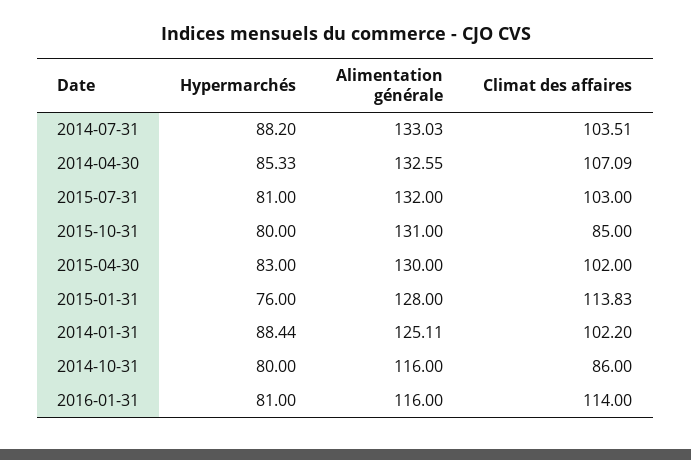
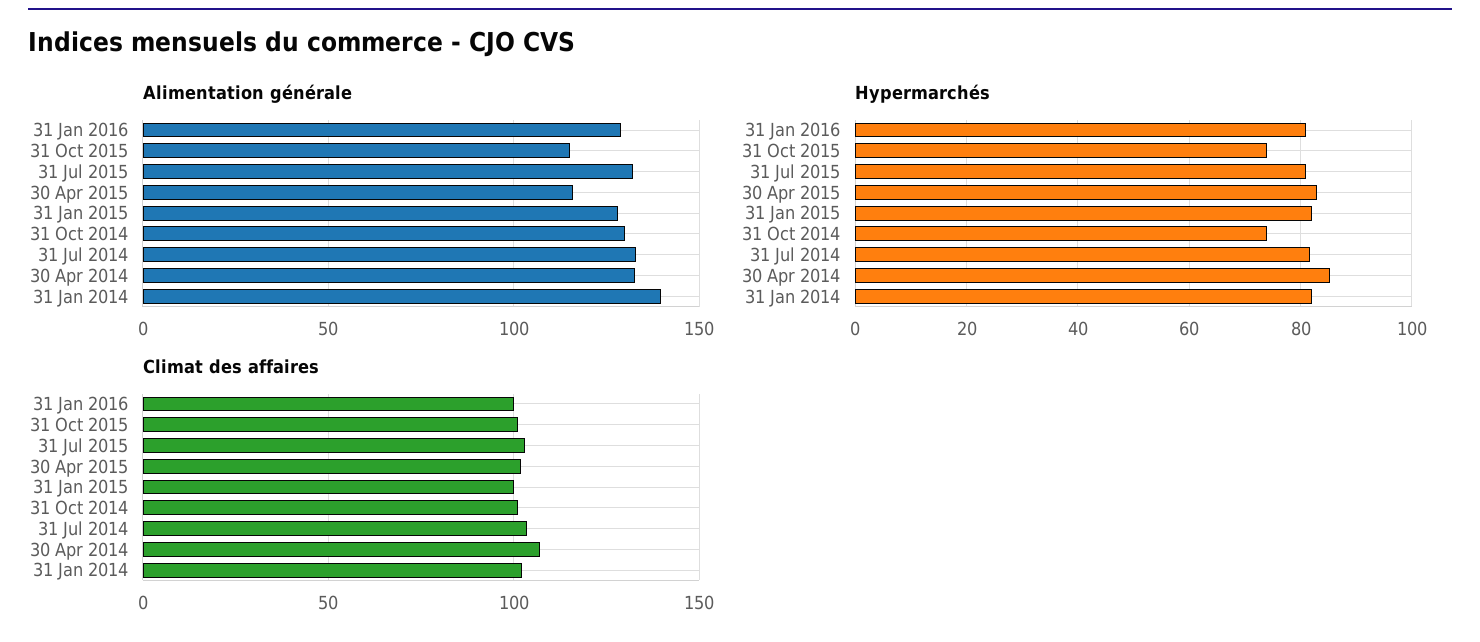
  {
    "Hypermarchés": {
-     "2014-07-31": 88.2,
+     "2014-07-31": 82,
      "2014-04-30": 85.33,
      "2015-07-31": 81,
-     "2015-10-31": 80,
+     "2015-10-31": 74,
      "2015-04-30": 83,
-     "2015-01-31": 76,
+     "2015-01-31": 82,
-     "2014-01-31": 88.44,
+     "2014-01-31": 82,
-     "2014-10-31": 80,
+     "2014-10-31": 74,
      "2016-01-31": 81
    },
    "Alimentation générale": {
      "2014-07-31": 133.03,
      "2014-04-30": 132.55,
      "2015-07-31": 132,
-     "2015-10-31": 131,
+     "2015-10-31": 115,
-     "2015-04-30": 130,
+     "2015-04-30": 115,
      "2015-01-31": 128,
-     "2014-01-31": 125.11,
+     "2014-01-31": 140,
-     "2014-10-31": 116,
+     "2014-10-31": 130,
-     "2016-01-31": 116
+     "2016-01-31": 130
    },
    "Climat des affaires": {
      "2014-07-31": 103.51,
      "2014-04-30": 107.09,
      "2015-07-31": 103,
-     "2015-10-31": 85,
+     "2015-10-31": 100,
      "2015-04-30": 102,
-     "2015-01-31": 113.83,
+     "2015-01-31": 100,
      "2014-01-31": 102.2,
-     "2014-10-31": 86,
+     "2014-10-31": 100,
-     "2016-01-31": 114
+     "2016-01-31": 100
    }
  }

